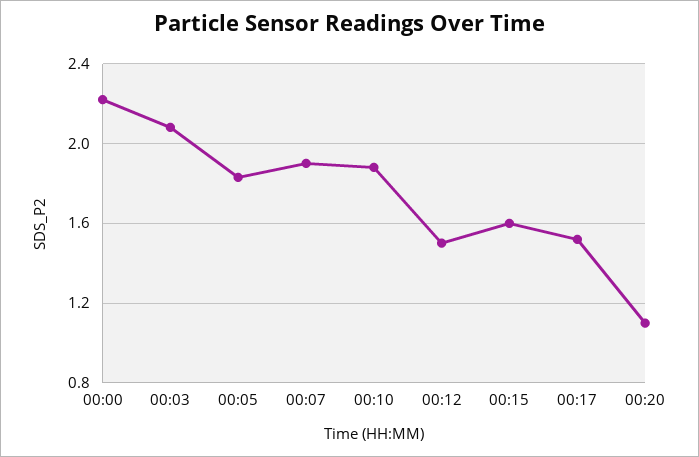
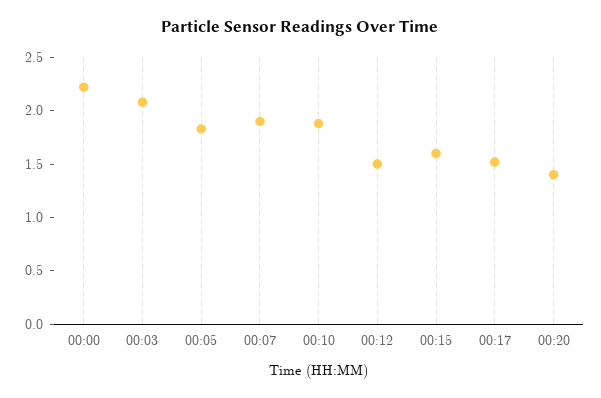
  {
    "00:00": 2.2,
    "00:03": 2.1,
    "00:05": 1.85,
    "00:07": 1.9,
    "00:10": 1.9,
    "00:12": 1.5,
    "00:15": 1.6,
    "00:17": 1.5,
-   "00:20": 1.1
+   "00:20": 1.4
  }

